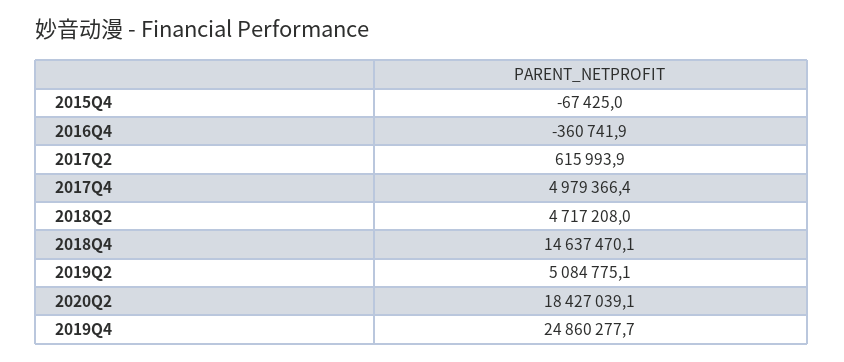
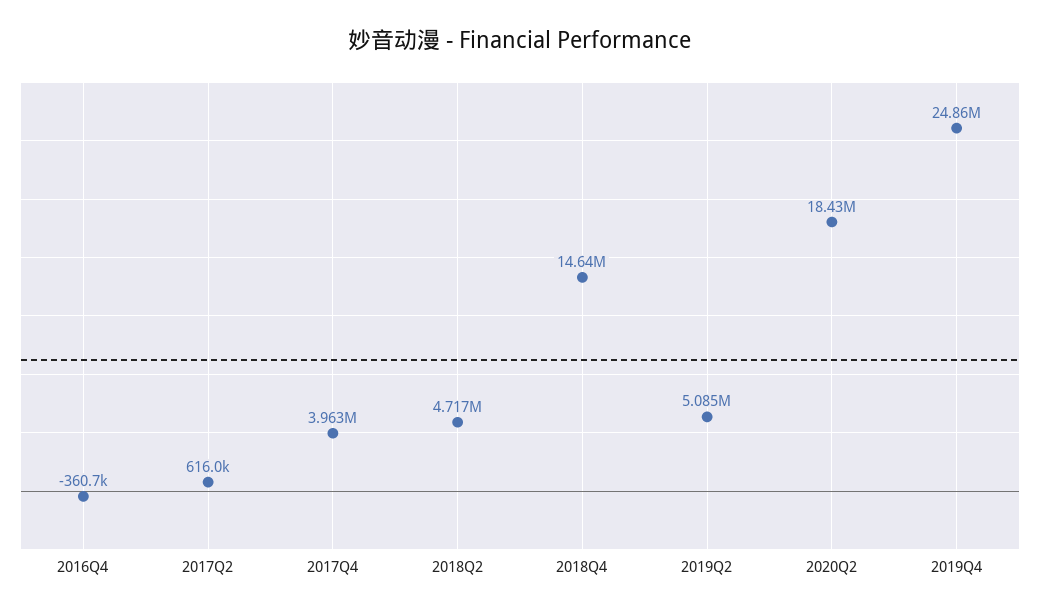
  {
-   "2015Q4": -67425,
    "2016Q4": -360741.9,
    "2017Q2": 615993.9,
-   "2017Q4": 4979366.4,
+   "2017Q4": 3963000,
    "2018Q2": 4717208,
    "2018Q4": 14637470.1,
    "2019Q2": 5084775.1,
    "2020Q2": 18427039.1,
    "2019Q4": 24860277.7
  }

